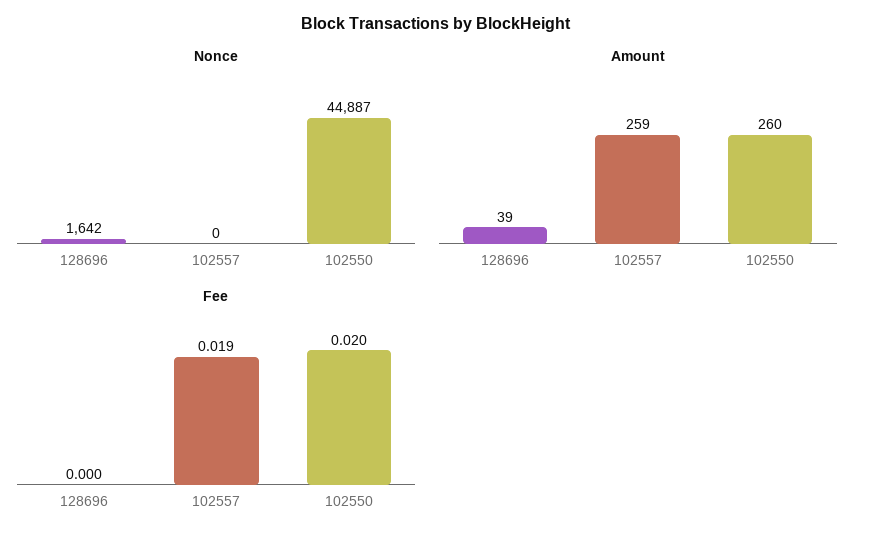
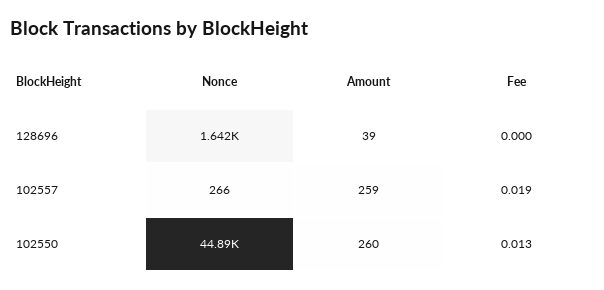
  {
    "Nonce": {
      "128696": 1642,
-     "102557": 0,
+     "102557": 266,
      "102550": 44887
    },
    "Amount": {
      "128696": 39,
      "102557": 259,
      "102550": 260
    },
    "Fee": {
      "128696": 0,
      "102557": 0.019,
-     "102550": 0.02
+     "102550": 0.013
    }
  }

